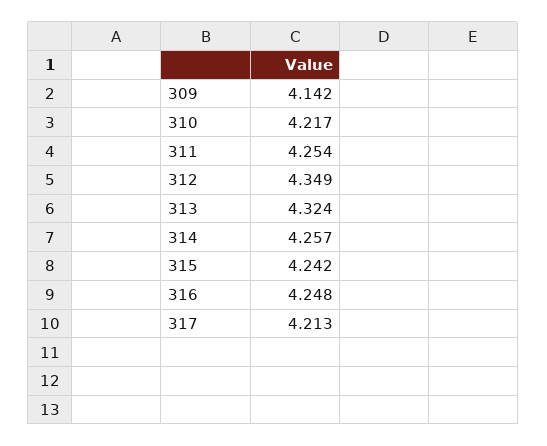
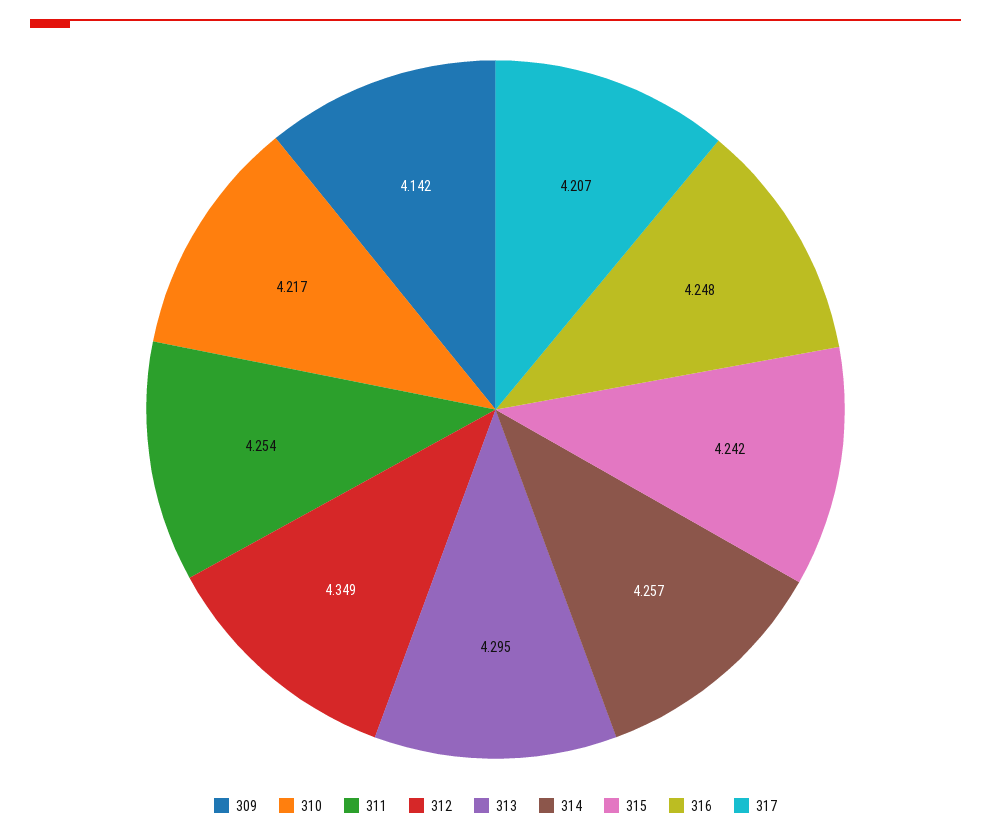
  {
    "309": 4.142,
    "310": 4.217,
    "311": 4.254,
    "312": 4.349,
-   "313": 4.324,
+   "313": 4.295,
    "314": 4.257,
    "315": 4.242,
    "316": 4.248,
-   "317": 4.213
+   "317": 4.207
  }

